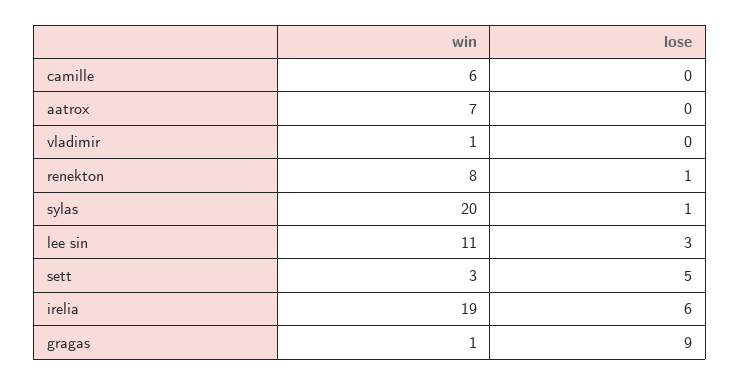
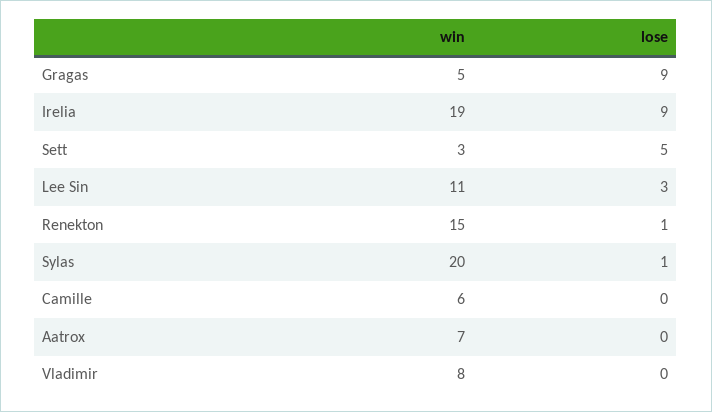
  {
    "win": {
      "camille": 6,
      "aatrox": 7,
-     "vladimir": 1,
+     "vladimir": 8,
-     "renekton": 8,
+     "renekton": 15,
      "sylas": 20,
      "lee sin": 11,
      "sett": 3,
      "irelia": 19,
-     "gragas": 1
+     "gragas": 5
    },
    "lose": {
      "camille": 0,
      "aatrox": 0,
      "vladimir": 0,
      "renekton": 1,
      "sylas": 1,
      "lee sin": 3,
      "sett": 5,
-     "irelia": 6,
+     "irelia": 9,
      "gragas": 9
    }
  }

